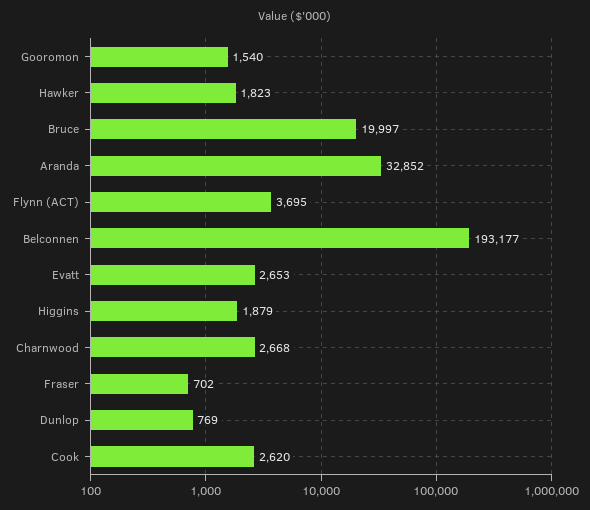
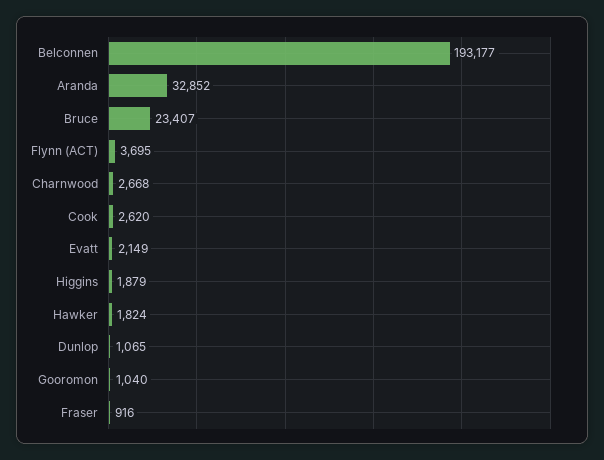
  {
-   "Gooromon": 1540,
+   "Gooromon": 1040,
-   "Hawker": 1823,
+   "Hawker": 1824,
-   "Bruce": 19997,
+   "Bruce": 23407,
    "Aranda": 32852,
    "Flynn (ACT)": 3695,
    "Belconnen": 193177,
-   "Evatt": 2653,
+   "Evatt": 2149,
    "Higgins": 1879,
    "Charnwood": 2668,
-   "Fraser": 702,
+   "Fraser": 916,
-   "Dunlop": 769,
+   "Dunlop": 1065,
    "Cook": 2620
  }

